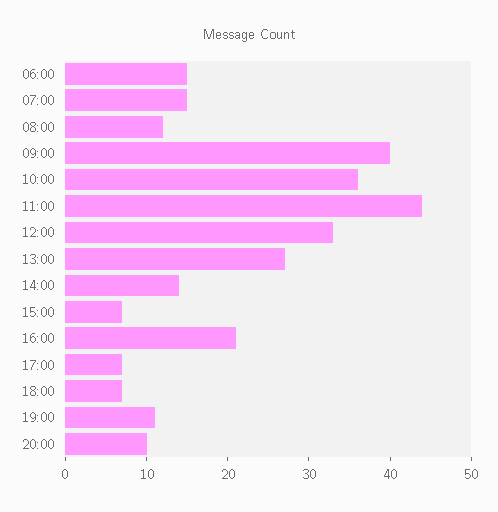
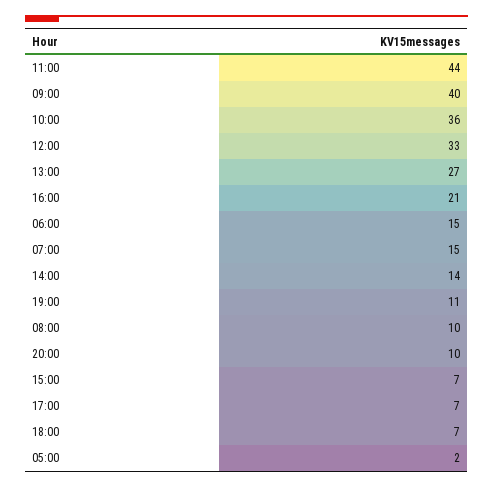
  {
    "06:00": 15,
    "07:00": 15,
-   "08:00": 12,
+   "08:00": 10,
    "09:00": 40,
    "10:00": 36,
    "11:00": 44,
    "12:00": 33,
    "13:00": 27,
    "14:00": 14,
    "15:00": 7,
    "16:00": 21,
    "17:00": 7,
    "18:00": 7,
    "19:00": 11,
-   "20:00": 10
+   "20:00": 10,
+   "05:00": 2
  }

